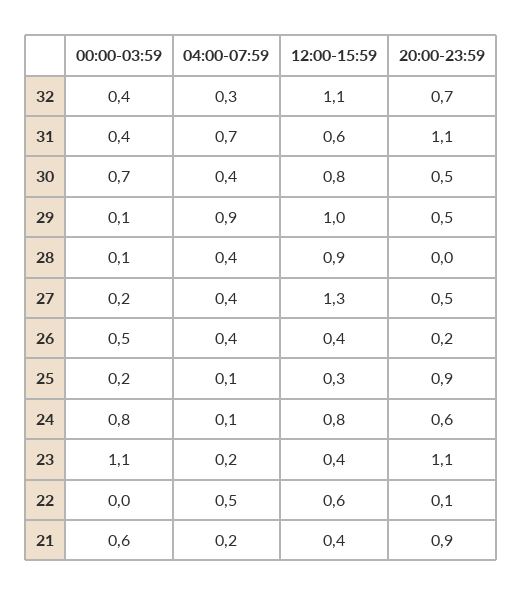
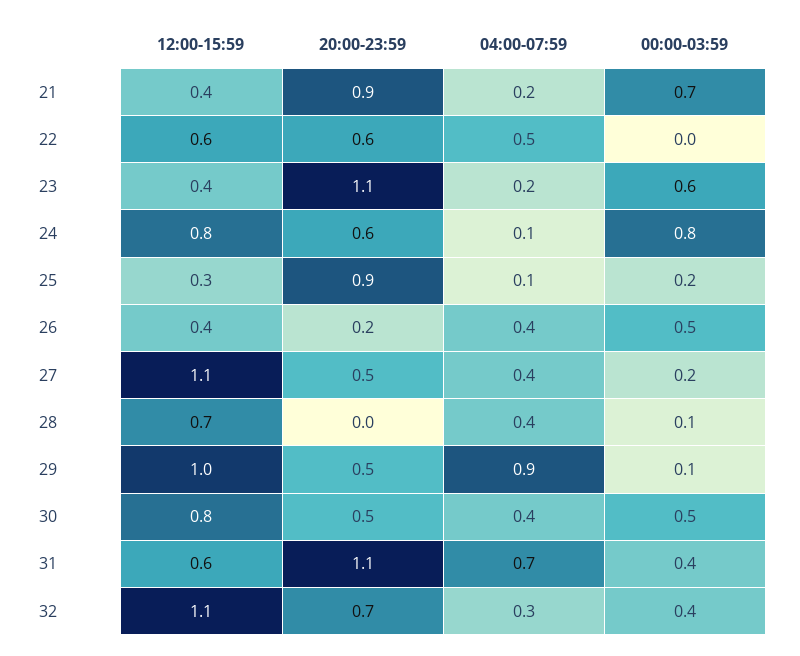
  {
    "00:00-03:59": {
      "32": 0.4,
      "31": 0.4,
-     "30": 0.7,
+     "30": 0.5,
      "29": 0.1,
      "28": 0.1,
      "27": 0.2,
      "26": 0.5,
      "25": 0.2,
      "24": 0.8,
-     "23": 1.1,
+     "23": 0.6,
      "22": 0,
-     "21": 0.6
+     "21": 0.7
    },
    "04:00-07:59": {
      "32": 0.3,
      "31": 0.7,
      "30": 0.4,
      "29": 0.9,
      "28": 0.4,
      "27": 0.4,
      "26": 0.4,
      "25": 0.1,
      "24": 0.1,
      "23": 0.2,
      "22": 0.5,
      "21": 0.2
    },
    "12:00-15:59": {
      "32": 1.1,
      "31": 0.6,
      "30": 0.8,
      "29": 1,
-     "28": 0.9,
+     "28": 0.7,
-     "27": 1.3,
+     "27": 1.1,
      "26": 0.4,
      "25": 0.3,
      "24": 0.8,
      "23": 0.4,
      "22": 0.6,
      "21": 0.4
    },
    "20:00-23:59": {
      "32": 0.7,
      "31": 1.1,
      "30": 0.5,
      "29": 0.5,
      "28": 0,
      "27": 0.5,
      "26": 0.2,
      "25": 0.9,
      "24": 0.6,
      "23": 1.1,
-     "22": 0.1,
+     "22": 0.6,
      "21": 0.9
    }
  }

